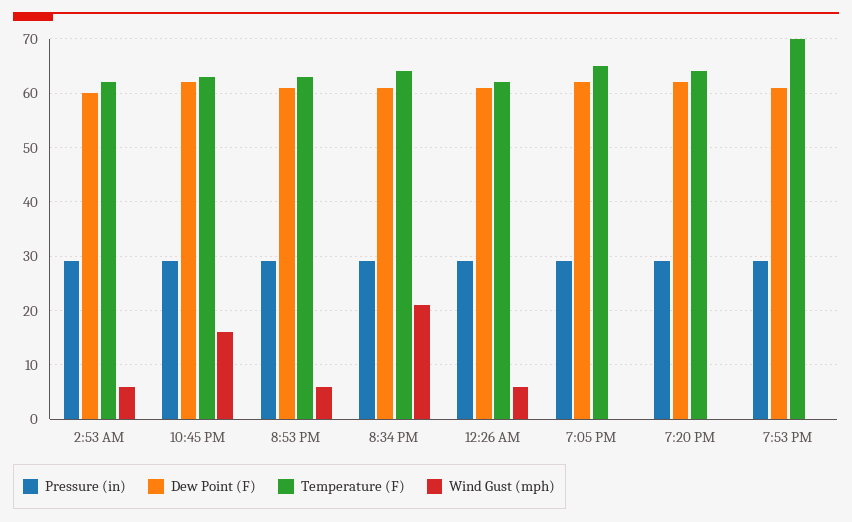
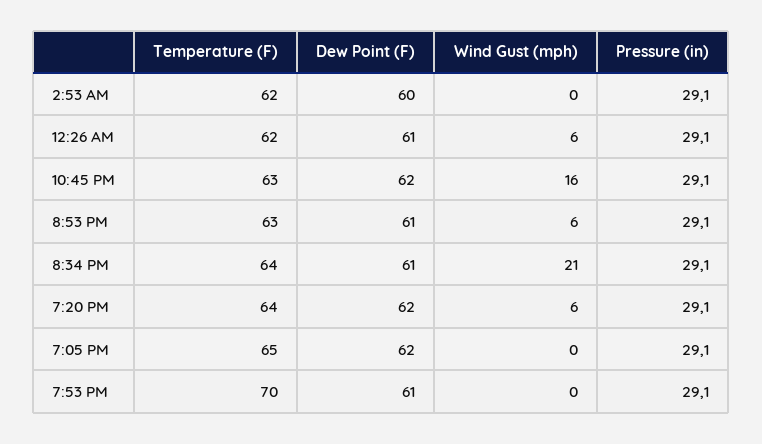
  {
    "Pressure (in)": {
      "2:53 AM": 29.1,
      "10:45 PM": 29.1,
      "8:53 PM": 29.1,
      "8:34 PM": 29.1,
      "12:26 AM": 29.1,
      "7:05 PM": 29.1,
      "7:20 PM": 29.1,
      "7:53 PM": 29.1
    },
    "Dew Point (F)": {
      "2:53 AM": 60,
      "10:45 PM": 62,
      "8:53 PM": 61,
      "8:34 PM": 61,
      "12:26 AM": 61,
      "7:05 PM": 62,
      "7:20 PM": 62,
      "7:53 PM": 61
    },
    "Temperature (F)": {
      "2:53 AM": 62,
      "10:45 PM": 63,
      "8:53 PM": 63,
      "8:34 PM": 64,
      "12:26 AM": 62,
      "7:05 PM": 65,
      "7:20 PM": 64,
      "7:53 PM": 70
    },
    "Wind Gust (mph)": {
-     "2:53 AM": 6,
+     "2:53 AM": 0,
      "10:45 PM": 16,
      "8:53 PM": 6,
      "8:34 PM": 21,
      "12:26 AM": 6,
      "7:05 PM": 0,
-     "7:20 PM": 0,
+     "7:20 PM": 6,
      "7:53 PM": 0
    }
  }

